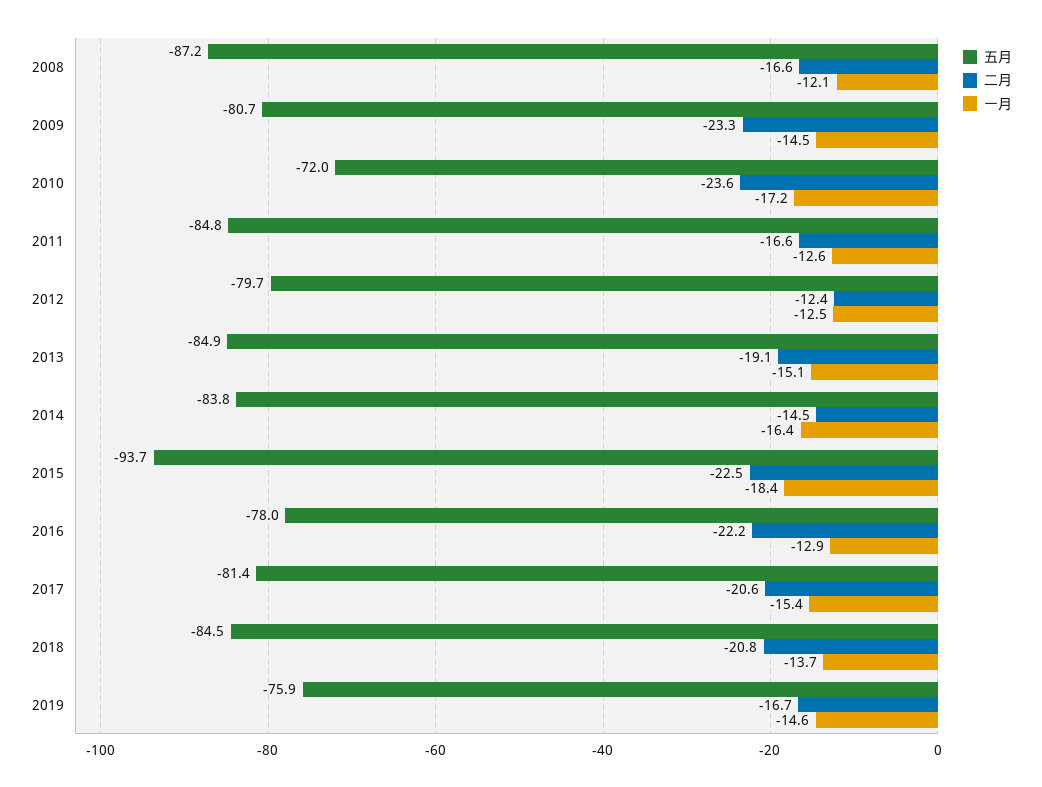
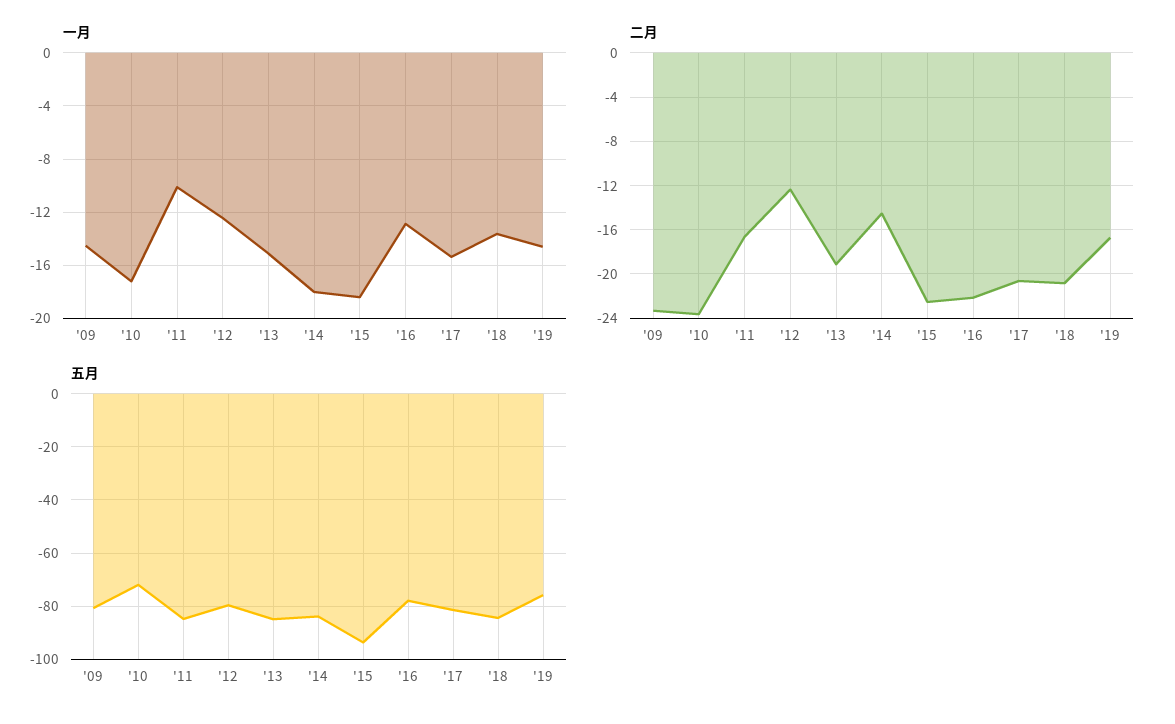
  {
    "五月": {
-     "2008": -87.2,
      "2009": -80.7,
      "2010": -72,
      "2011": -84.8,
      "2012": -79.7,
      "2013": -84.9,
      "2014": -83.8,
      "2015": -93.7,
      "2016": -78,
      "2017": -81.4,
      "2018": -84.5,
      "2019": -75.9
    },
    "二月": {
-     "2008": -16.6,
      "2009": -23.3,
      "2010": -23.6,
      "2011": -16.6,
      "2012": -12.4,
      "2013": -19.1,
      "2014": -14.5,
      "2015": -22.5,
      "2016": -22.2,
      "2017": -20.6,
      "2018": -20.8,
      "2019": -16.7
    },
    "一月": {
-     "2008": -12.1,
      "2009": -14.5,
      "2010": -17.2,
-     "2011": -12.6,
+     "2011": -10,
      "2012": -12.5,
      "2013": -15.1,
-     "2014": -16.4,
+     "2014": -18,
      "2015": -18.4,
      "2016": -12.9,
      "2017": -15.4,
      "2018": -13.7,
      "2019": -14.6
    }
  }

